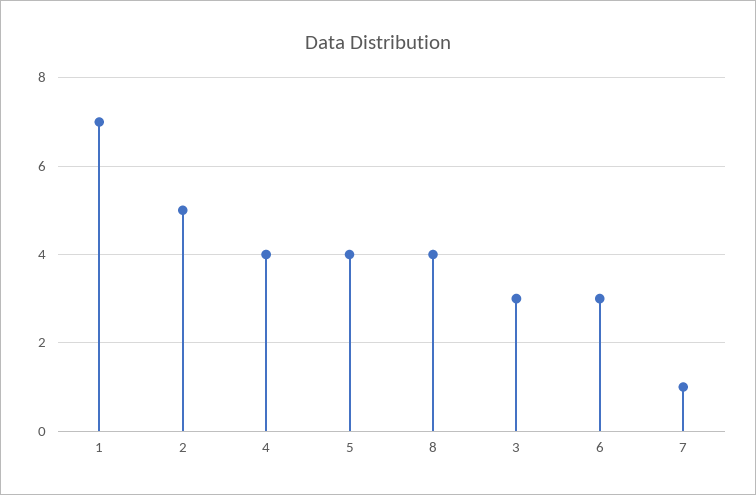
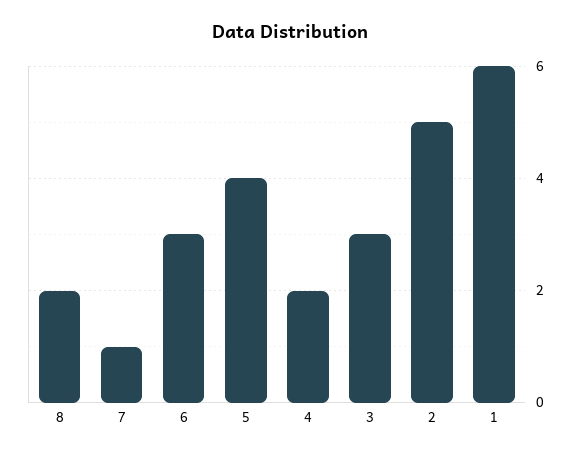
  {
-   "1": 7,
+   "1": 6,
    "2": 5,
-   "4": 4,
+   "4": 2,
    "5": 4,
-   "8": 4,
+   "8": 2,
    "3": 3,
    "6": 3,
    "7": 1
  }

